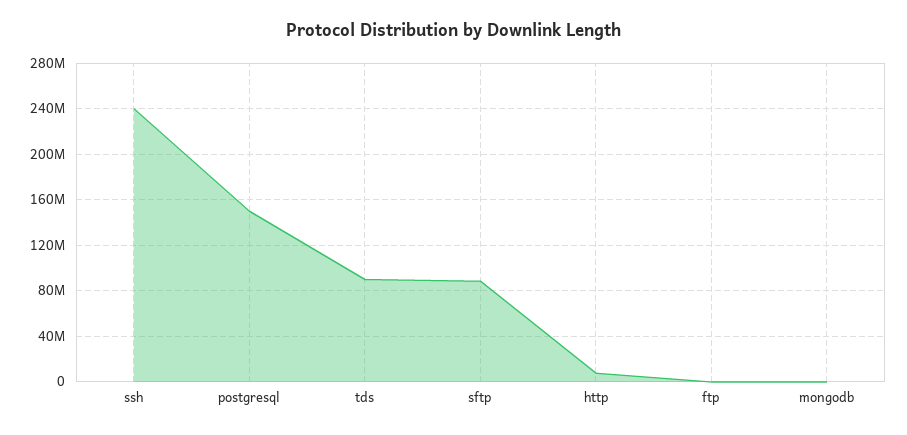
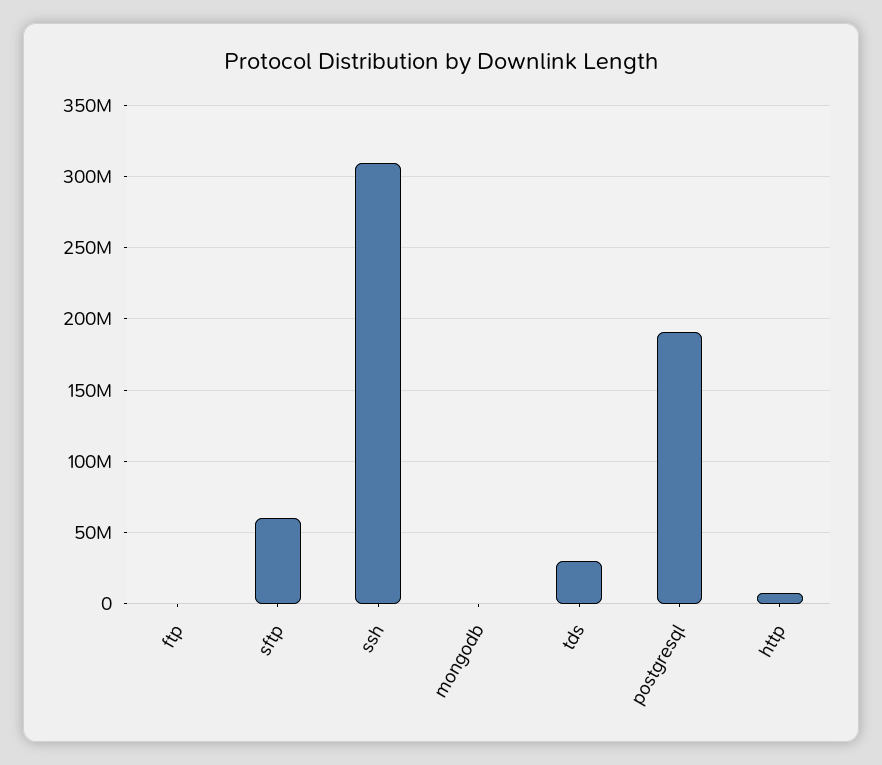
  {
-   "ssh": 240000000,
+   "ssh": 310000000,
-   "postgresql": 150000000,
+   "postgresql": 190000000,
-   "tds": 90000000,
+   "tds": 30000000,
-   "sftp": 90000000,
+   "sftp": 60000000,
    "http": 10000000,
    "ftp": 0,
    "mongodb": 0
  }

